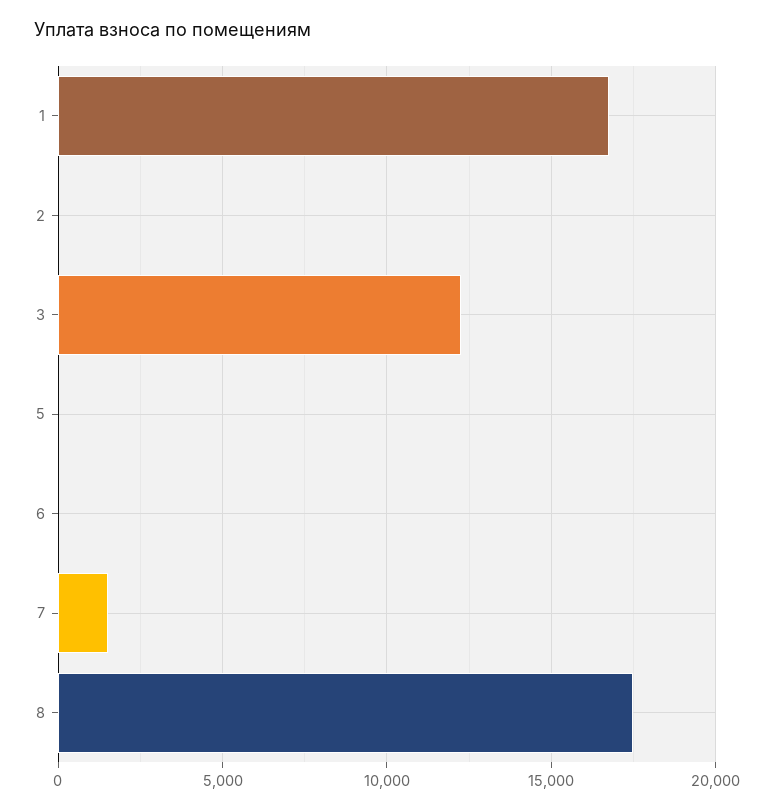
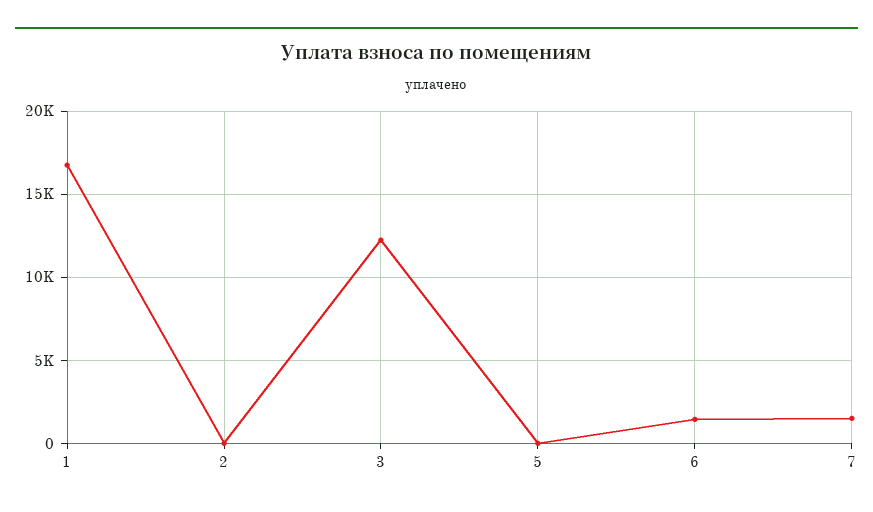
  {
    "1": 17000,
    "2": 0,
    "3": 12000,
    "5": 0,
-   "6": 0,
+   "6": 1500,
-   "7": 1500,
+   "7": 1500
-   "8": 17500
  }

